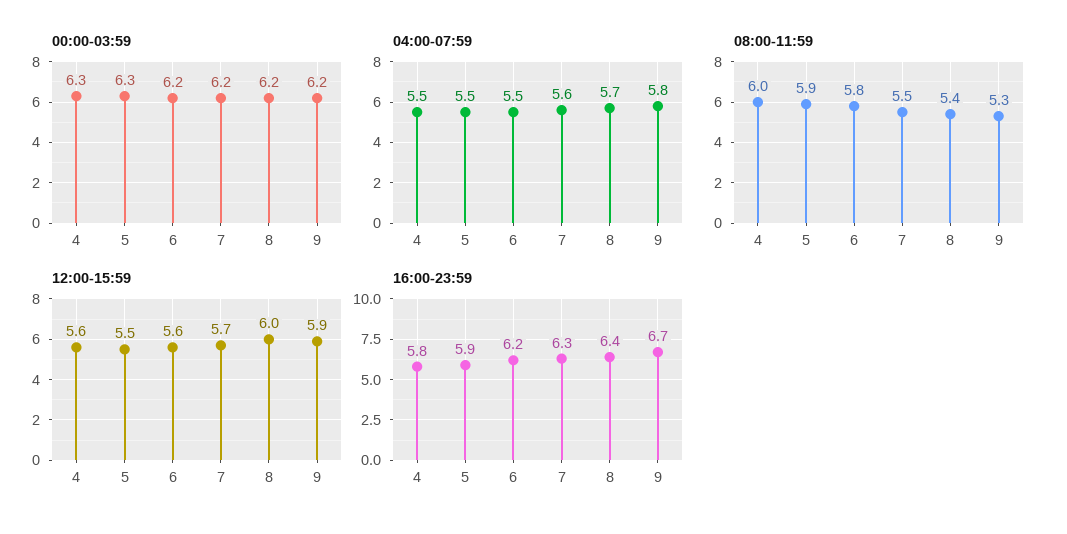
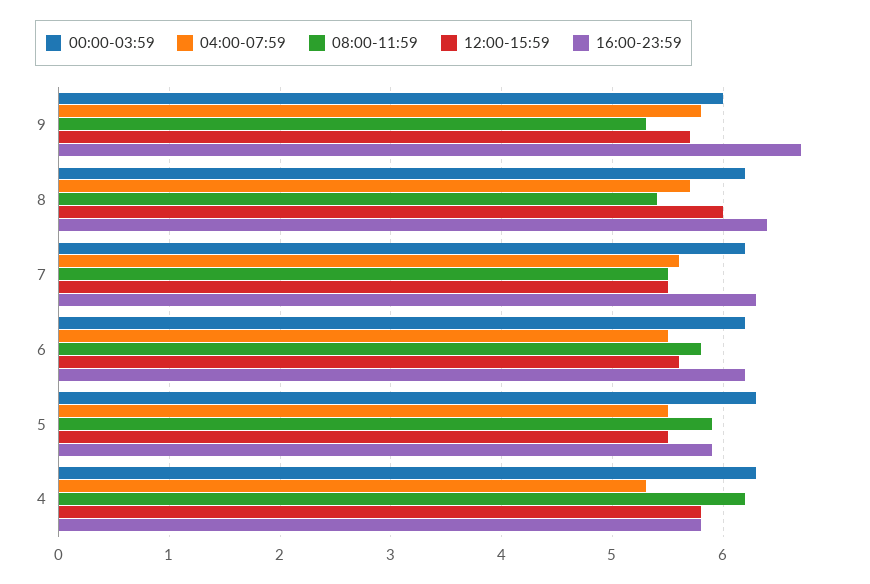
  {
    "00:00-03:59": {
      "4": 6.3,
      "5": 6.3,
      "6": 6.2,
      "7": 6.2,
      "8": 6.2,
-     "9": 6.2
+     "9": 6
    },
    "04:00-07:59": {
-     "4": 5.5,
+     "4": 5.3,
      "5": 5.5,
      "6": 5.5,
      "7": 5.6,
      "8": 5.7,
      "9": 5.8
    },
    "08:00-11:59": {
-     "4": 6,
+     "4": 6.2,
      "5": 5.9,
      "6": 5.8,
      "7": 5.5,
      "8": 5.4,
      "9": 5.3
    },
    "12:00-15:59": {
-     "4": 5.6,
+     "4": 5.8,
      "5": 5.5,
      "6": 5.6,
-     "7": 5.7,
+     "7": 5.5,
      "8": 6,
-     "9": 5.9
+     "9": 5.7
    },
    "16:00-23:59": {
      "4": 5.8,
      "5": 5.9,
      "6": 6.2,
      "7": 6.3,
      "8": 6.4,
      "9": 6.7
    }
  }

